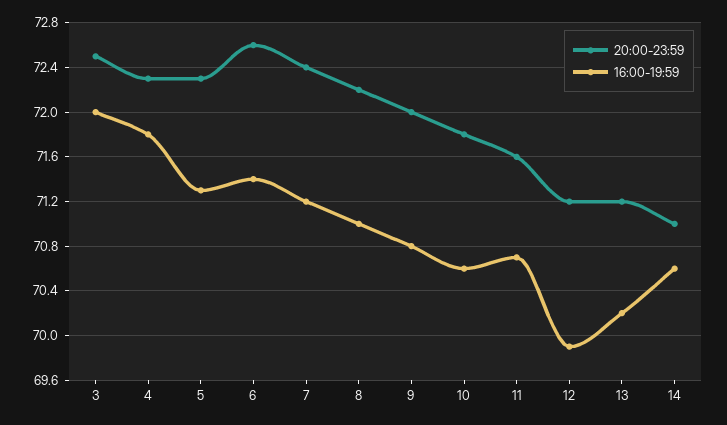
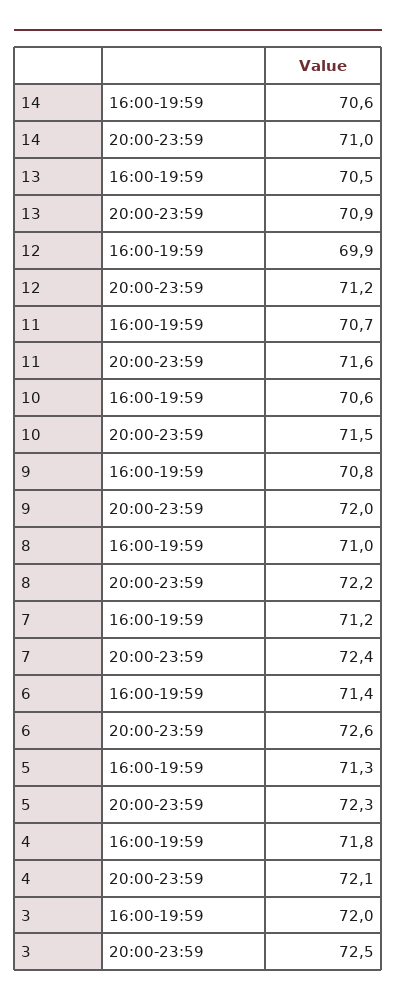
  {
    "20:00-23:59": {
      "3": 72.5,
-     "4": 72.3,
+     "4": 72.1,
      "5": 72.3,
      "6": 72.6,
      "7": 72.4,
      "8": 72.2,
      "9": 72,
-     "10": 71.8,
+     "10": 71.5,
      "11": 71.6,
      "12": 71.2,
-     "13": 71.2,
+     "13": 70.9,
      "14": 71
    },
    "16:00-19:59": {
      "3": 72,
      "4": 71.8,
      "5": 71.3,
      "6": 71.4,
      "7": 71.2,
      "8": 71,
      "9": 70.8,
      "10": 70.6,
      "11": 70.7,
      "12": 69.9,
-     "13": 70.2,
+     "13": 70.5,
      "14": 70.6
    }
  }

